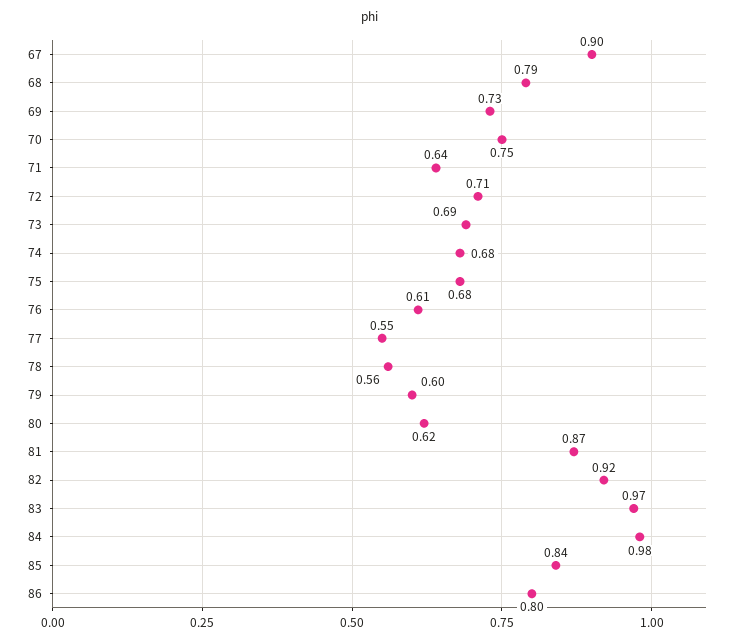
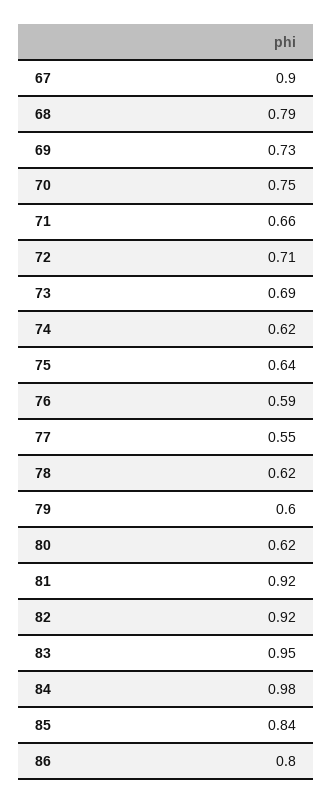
  {
    "67": 0.9,
    "68": 0.79,
    "69": 0.73,
    "70": 0.75,
-   "71": 0.64,
+   "71": 0.66,
    "72": 0.71,
    "73": 0.69,
-   "74": 0.68,
+   "74": 0.62,
-   "75": 0.68,
+   "75": 0.64,
-   "76": 0.61,
+   "76": 0.59,
    "77": 0.55,
-   "78": 0.56,
+   "78": 0.62,
    "79": 0.6,
    "80": 0.62,
-   "81": 0.87,
+   "81": 0.92,
    "82": 0.92,
-   "83": 0.97,
+   "83": 0.95,
    "84": 0.98,
    "85": 0.84,
    "86": 0.8
  }

